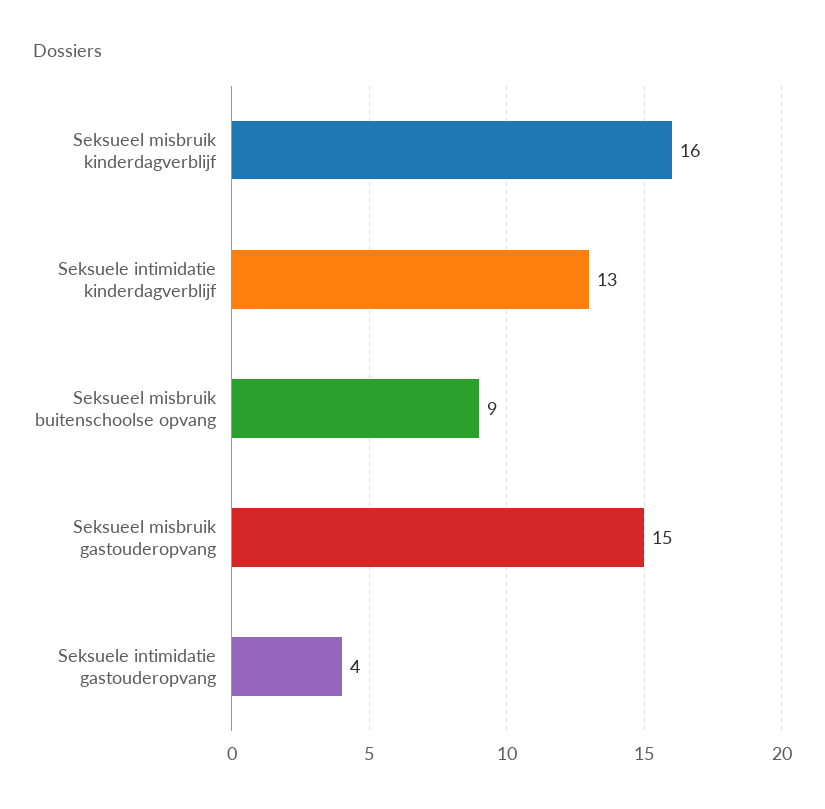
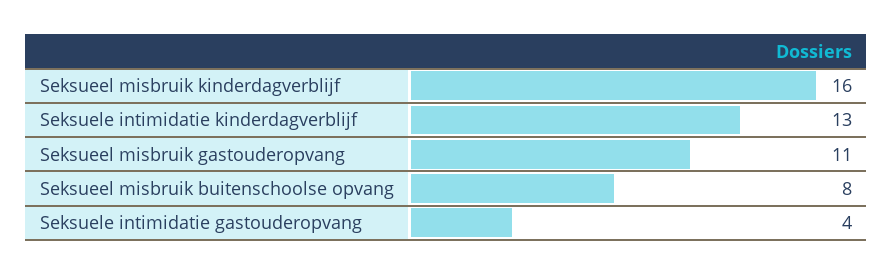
  {
    "Seksueel misbruik kinderdagverblijf": 16,
    "Seksuele intimidatie kinderdagverblijf": 13,
-   "Seksueel misbruik buitenschoolse opvang": 9,
+   "Seksueel misbruik buitenschoolse opvang": 8,
-   "Seksueel misbruik gastouderopvang": 15,
+   "Seksueel misbruik gastouderopvang": 11,
    "Seksuele intimidatie gastouderopvang": 4
  }

